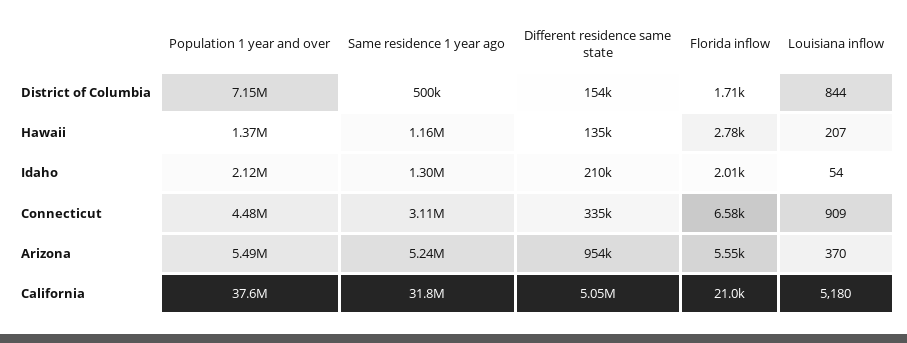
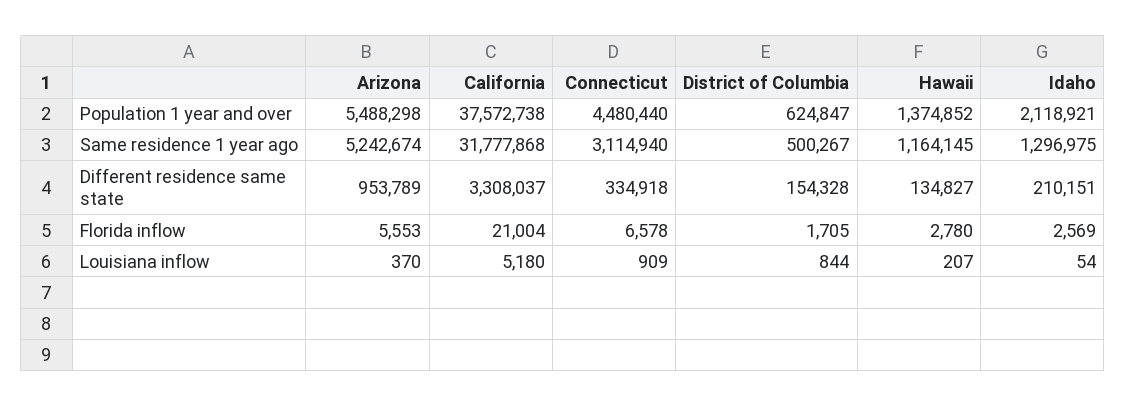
  {
    "Population 1 year and over": {
-     "District of Columbia": 7150000,
+     "District of Columbia": 624847,
      "Hawaii": 1374852,
      "Idaho": 2118921,
      "Connecticut": 4480440,
      "Arizona": 5488298,
      "California": 37572738
    },
    "Same residence 1 year ago": {
      "District of Columbia": 500267,
      "Hawaii": 1164145,
      "Idaho": 1296975,
      "Connecticut": 3114940,
      "Arizona": 5242674,
      "California": 31777868
    },
    "Different residence same state": {
      "District of Columbia": 154328,
      "Hawaii": 134827,
      "Idaho": 210151,
      "Connecticut": 334918,
      "Arizona": 953789,
-     "California": 5050000
+     "California": 3308037
    },
    "Florida inflow": {
      "District of Columbia": 1705,
      "Hawaii": 2780,
-     "Idaho": 2010,
+     "Idaho": 2569,
      "Connecticut": 6578,
      "Arizona": 5553,
      "California": 21004
    },
    "Louisiana inflow": {
      "District of Columbia": 844,
      "Hawaii": 207,
      "Idaho": 54,
      "Connecticut": 909,
      "Arizona": 370,
      "California": 5180
    }
  }

